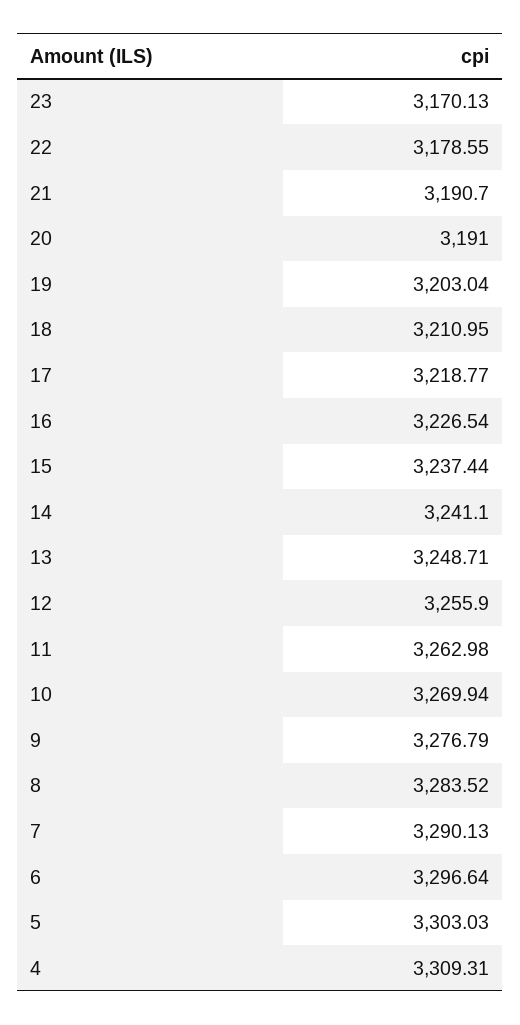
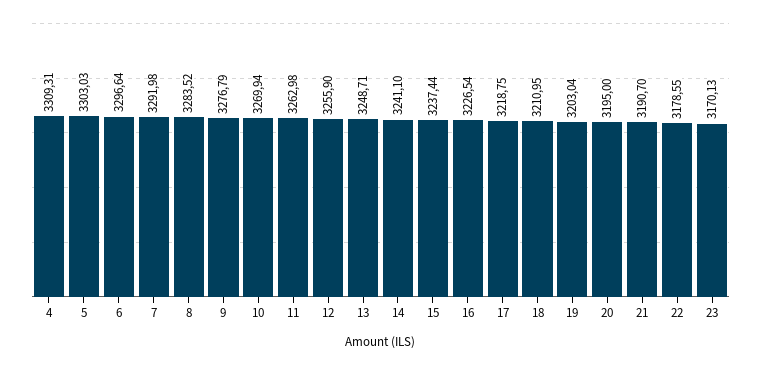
  {
    "23": 3170.13,
    "22": 3178.55,
    "21": 3190.7,
-   "20": 3191,
+   "20": 3195,
    "19": 3203.04,
    "18": 3210.95,
-   "17": 3218.77,
+   "17": 3218.75,
    "16": 3226.54,
    "15": 3237.44,
    "14": 3241.1,
    "13": 3248.71,
    "12": 3255.9,
    "11": 3262.98,
    "10": 3269.94,
    "9": 3276.79,
    "8": 3283.52,
-   "7": 3290.13,
+   "7": 3291.98,
    "6": 3296.64,
    "5": 3303.03,
    "4": 3309.31
  }

